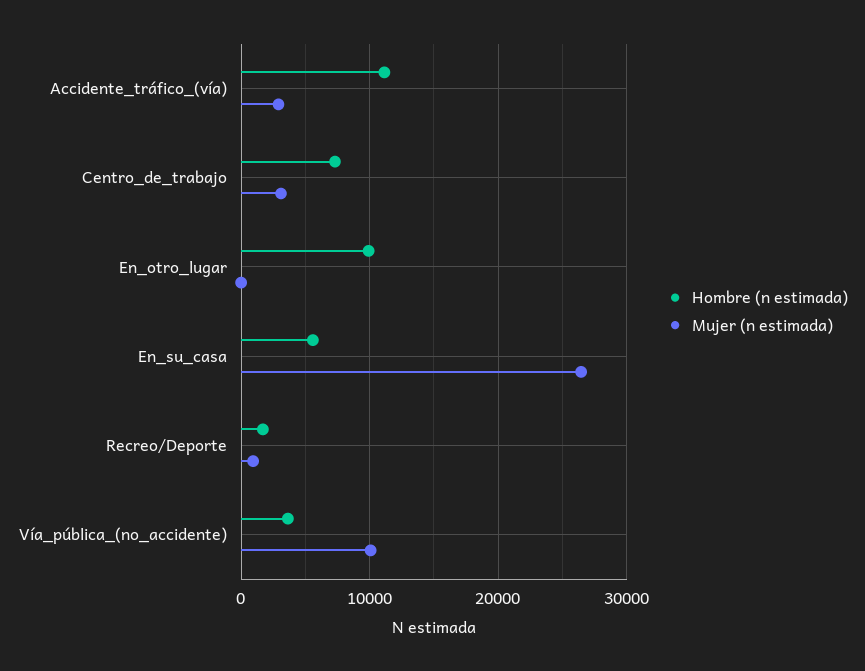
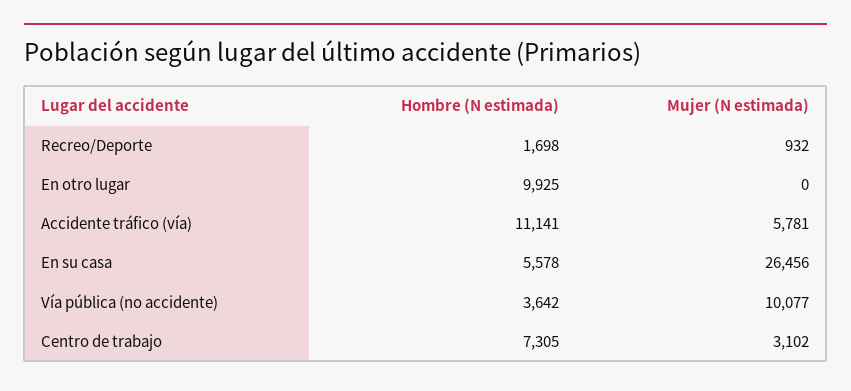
  {
    "Hombre (n estimada)": {
      "Accidente_tráfico_(vía)": 11141,
      "Centro_de_trabajo": 7305,
      "En_otro_lugar": 9925,
      "En_su_casa": 5578,
      "Recreo/Deporte": 1698,
      "Vía_pública_(no_accidente)": 3642
    },
    "Mujer (n estimada)": {
-     "Accidente_tráfico_(vía)": 3000,
+     "Accidente_tráfico_(vía)": 5781,
      "Centro_de_trabajo": 3102,
      "En_otro_lugar": 0,
      "En_su_casa": 26456,
      "Recreo/Deporte": 932,
      "Vía_pública_(no_accidente)": 10077
    }
  }

